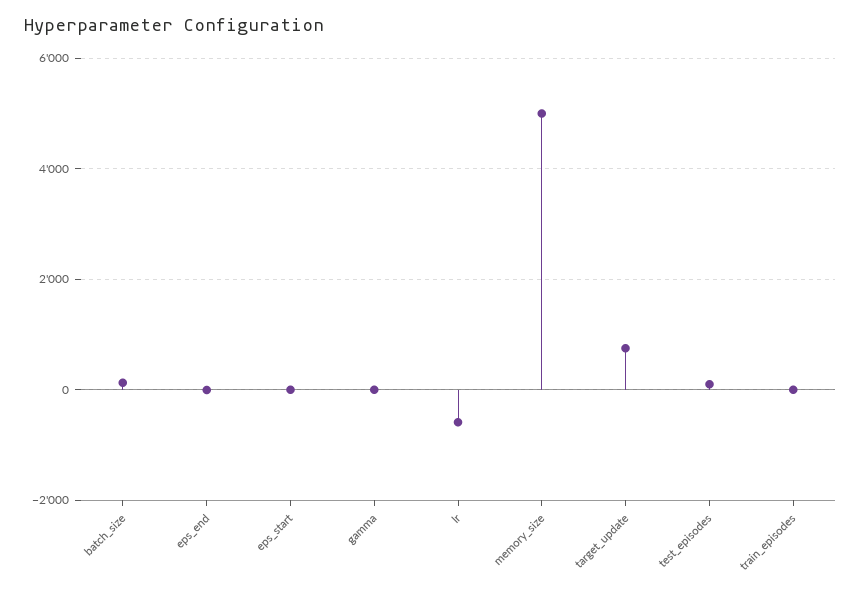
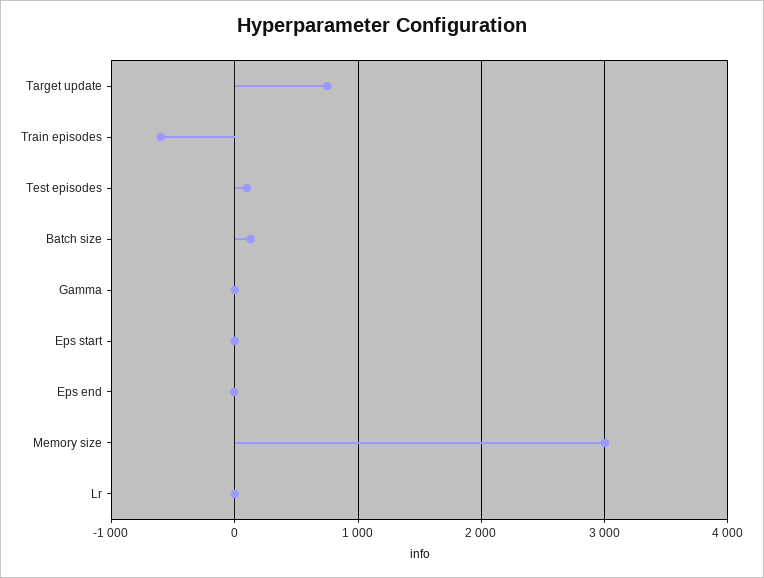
  {
    "batch_size": 100,
    "eps_end": 0,
    "eps_start": 0,
    "gamma": 0,
-   "lr": -600,
+   "lr": 0,
-   "memory_size": 5000,
+   "memory_size": 3000,
    "target_update": 800,
    "test_episodes": 100,
-   "train_episodes": 0
+   "train_episodes": -600
  }

